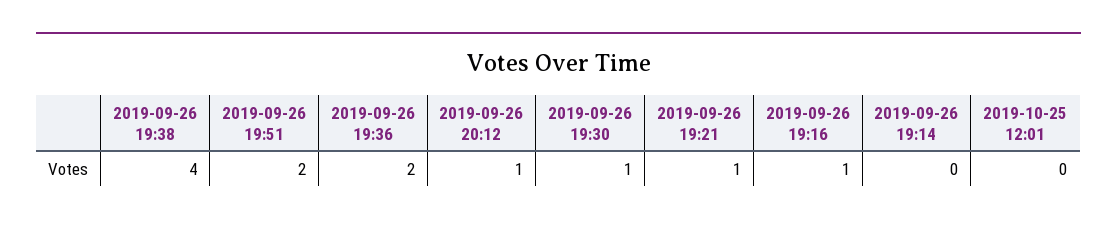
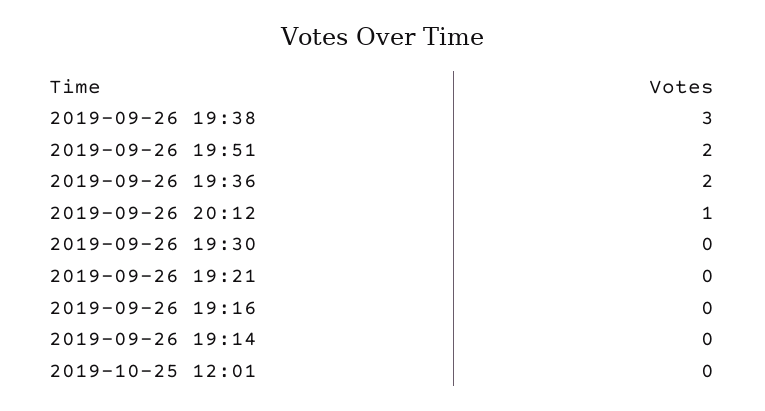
  {
-   "2019-09-26 19:38": 4,
+   "2019-09-26 19:38": 3,
    "2019-09-26 19:51": 2,
    "2019-09-26 19:36": 2,
    "2019-09-26 20:12": 1,
-   "2019-09-26 19:30": 1,
+   "2019-09-26 19:30": 0,
-   "2019-09-26 19:21": 1,
+   "2019-09-26 19:21": 0,
-   "2019-09-26 19:16": 1,
+   "2019-09-26 19:16": 0,
    "2019-09-26 19:14": 0,
    "2019-10-25 12:01": 0
  }

